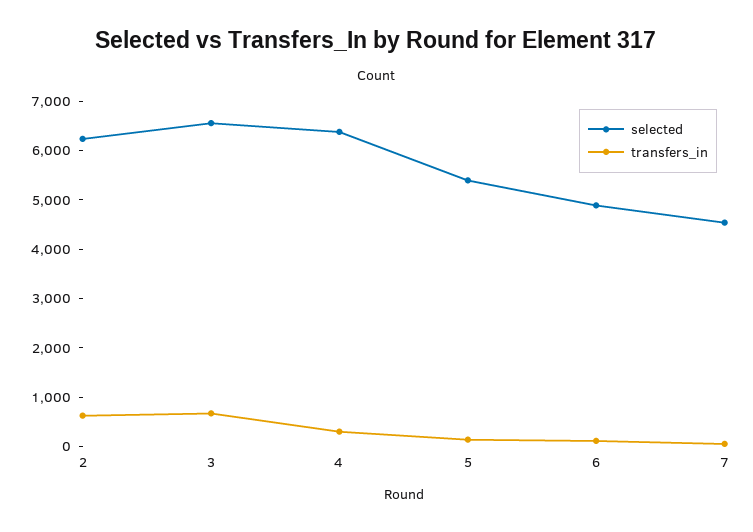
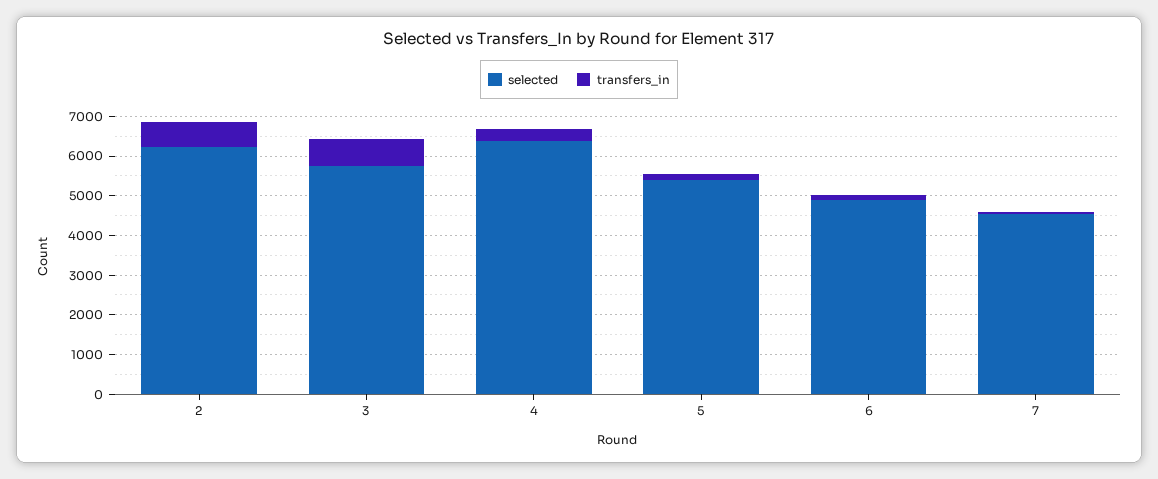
  {
    "selected": {
      "2": 6200,
-     "3": 6600,
+     "3": 5750,
      "4": 6400,
      "5": 5400,
      "6": 4800,
      "7": 4600
    },
    "transfers_in": {
      "2": 600,
      "3": 600,
      "4": 400,
      "5": 200,
      "6": 200,
      "7": 0
    }
  }

